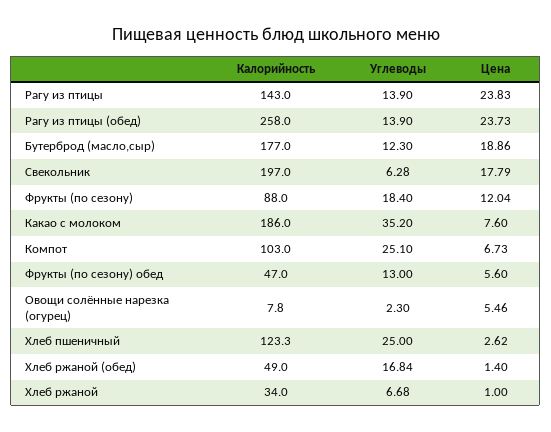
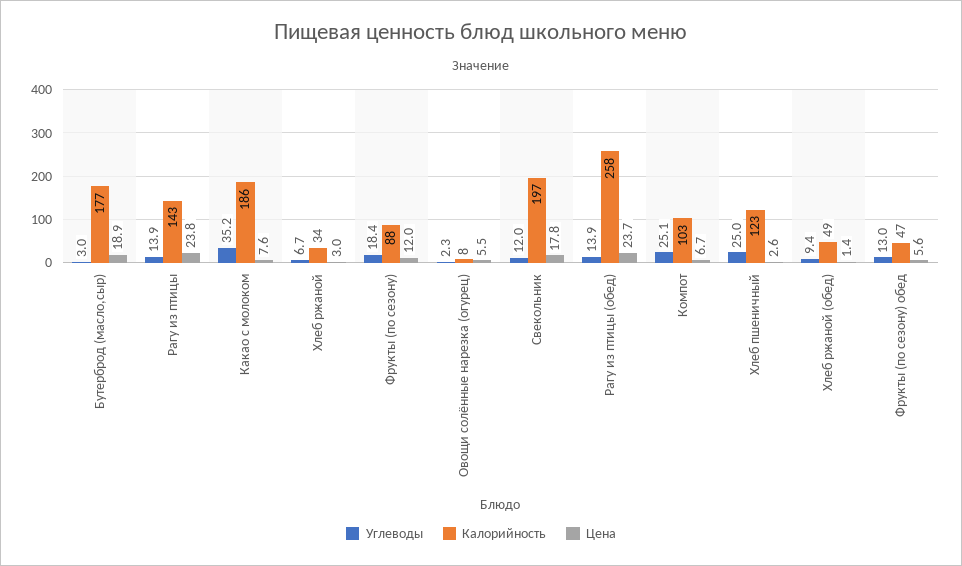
  {
    "Калорийность": {
      "Рагу из птицы": 143,
      "Рагу из птицы (обед)": 258,
      "Бутерброд (масло,сыр)": 177,
      "Свекольник": 197,
      "Фрукты (по сезону)": 88,
      "Какао с молоком": 186,
      "Компот": 103,
      "Фрукты (по сезону) обед": 47,
      "Овощи солённые нарезка (огурец)": 7.8,
      "Хлеб пшеничный": 123.3,
      "Хлеб ржаной (обед)": 49,
      "Хлеб ржаной": 34
    },
    "Углеводы": {
      "Рагу из птицы": 13.9,
      "Рагу из птицы (обед)": 13.9,
-     "Бутерброд (масло,сыр)": 12.3,
+     "Бутерброд (масло,сыр)": 3,
-     "Свекольник": 6.28,
+     "Свекольник": 12,
      "Фрукты (по сезону)": 18.4,
      "Какао с молоком": 35.2,
      "Компот": 25.1,
      "Фрукты (по сезону) обед": 13,
      "Овощи солённые нарезка (огурец)": 2.3,
      "Хлеб пшеничный": 25,
-     "Хлеб ржаной (обед)": 16.84,
+     "Хлеб ржаной (обед)": 9.4,
      "Хлеб ржаной": 6.68
    },
    "Цена": {
      "Рагу из птицы": 23.83,
      "Рагу из птицы (обед)": 23.73,
      "Бутерброд (масло,сыр)": 18.86,
      "Свекольник": 17.79,
      "Фрукты (по сезону)": 12.04,
      "Какао с молоком": 7.6,
      "Компот": 6.73,
      "Фрукты (по сезону) обед": 5.6,
      "Овощи солённые нарезка (огурец)": 5.46,
      "Хлеб пшеничный": 2.62,
      "Хлеб ржаной (обед)": 1.4,
-     "Хлеб ржаной": 1
+     "Хлеб ржаной": 3
    }
  }

